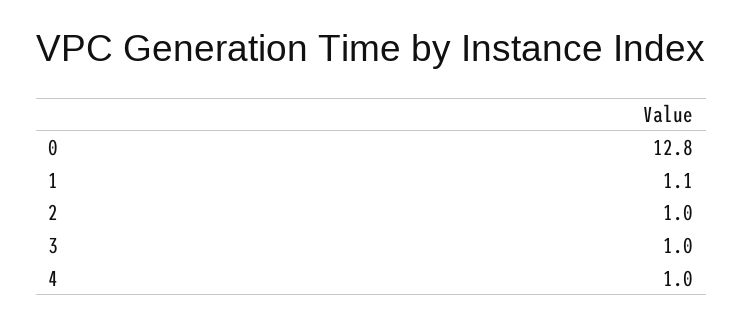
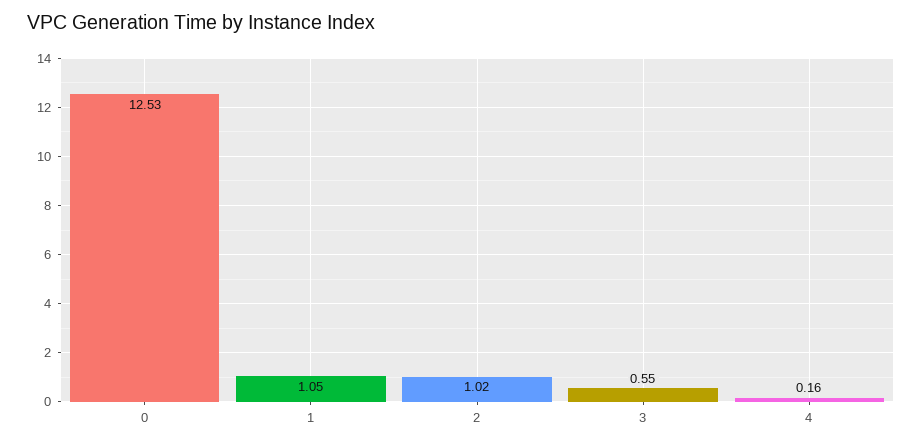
  {
-   "0": 12.8,
+   "0": 12.53,
    "1": 1.05,
    "2": 1.02,
-   "3": 1,
+   "3": 0.55,
-   "4": 1
+   "4": 0.16
  }

